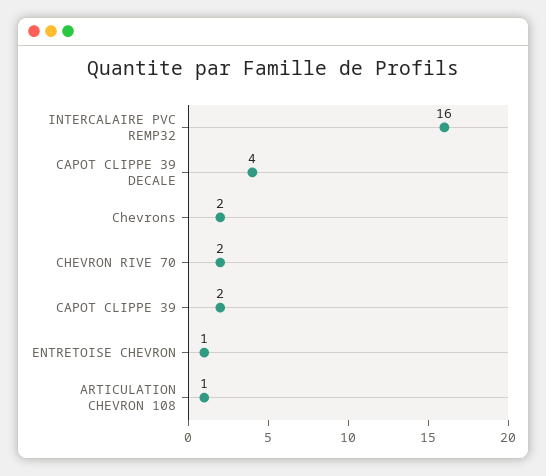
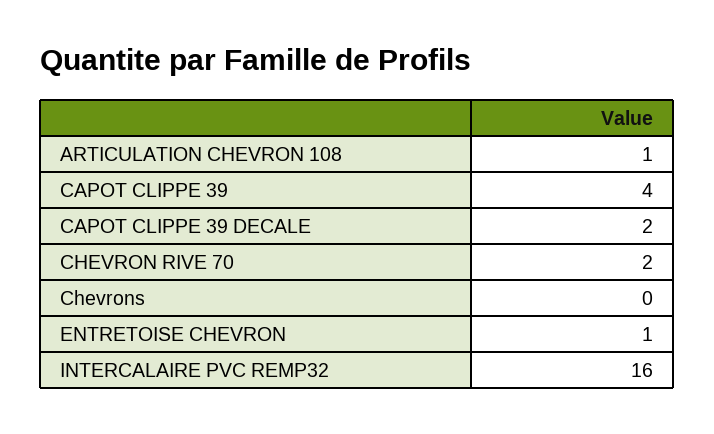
  {
    "INTERCALAIRE PVC REMP32": 16,
-   "CAPOT CLIPPE 39 DECALE": 4,
+   "CAPOT CLIPPE 39 DECALE": 2,
-   "Chevrons": 2,
+   "Chevrons": 0,
    "CHEVRON RIVE 70": 2,
-   "CAPOT CLIPPE 39": 2,
+   "CAPOT CLIPPE 39": 4,
    "ENTRETOISE CHEVRON": 1,
    "ARTICULATION CHEVRON 108": 1
  }

